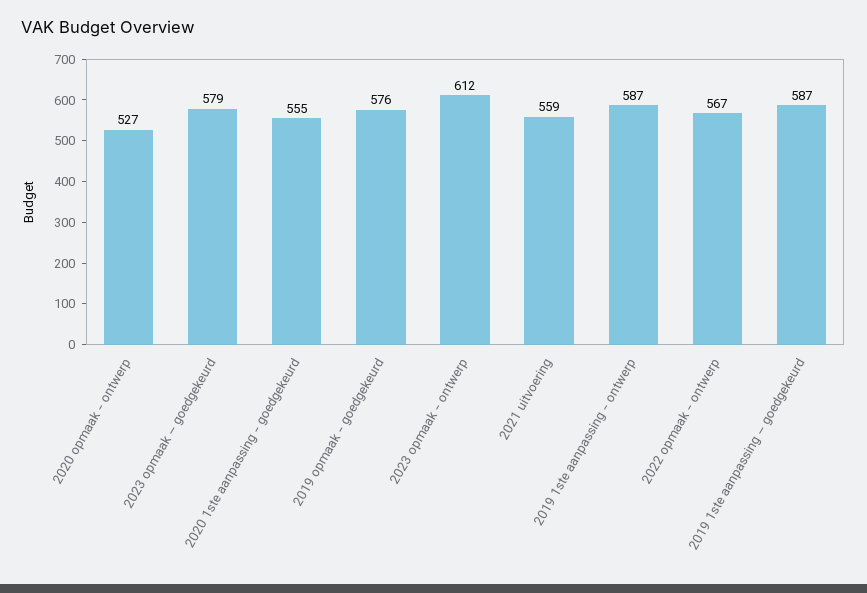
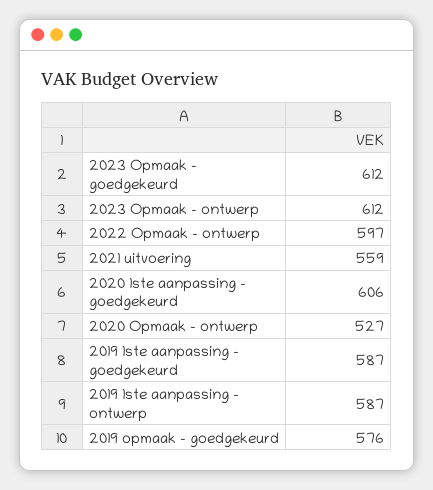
  {
    "2020 opmaak - ontwerp": 527,
-   "2023 opmaak – goedgekeurd": 579,
+   "2023 opmaak – goedgekeurd": 612,
-   "2020 1ste aanpassing - goedgekeurd": 555,
+   "2020 1ste aanpassing - goedgekeurd": 606,
    "2019 opmaak - goedgekeurd": 576,
    "2023 opmaak - ontwerp": 612,
    "2021 uitvoering": 559,
    "2019 1ste aanpassing - ontwerp": 587,
-   "2022 opmaak - ontwerp": 567,
+   "2022 opmaak - ontwerp": 597,
    "2019 1ste aanpassing – goedgekeurd": 587
  }

